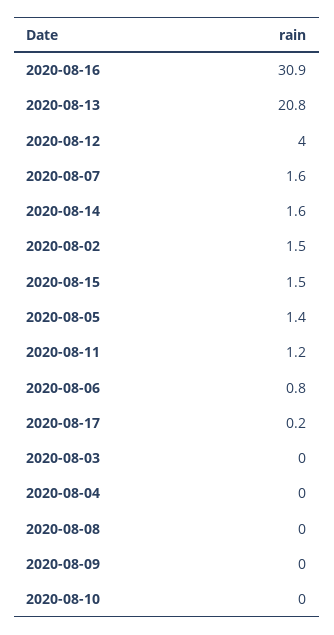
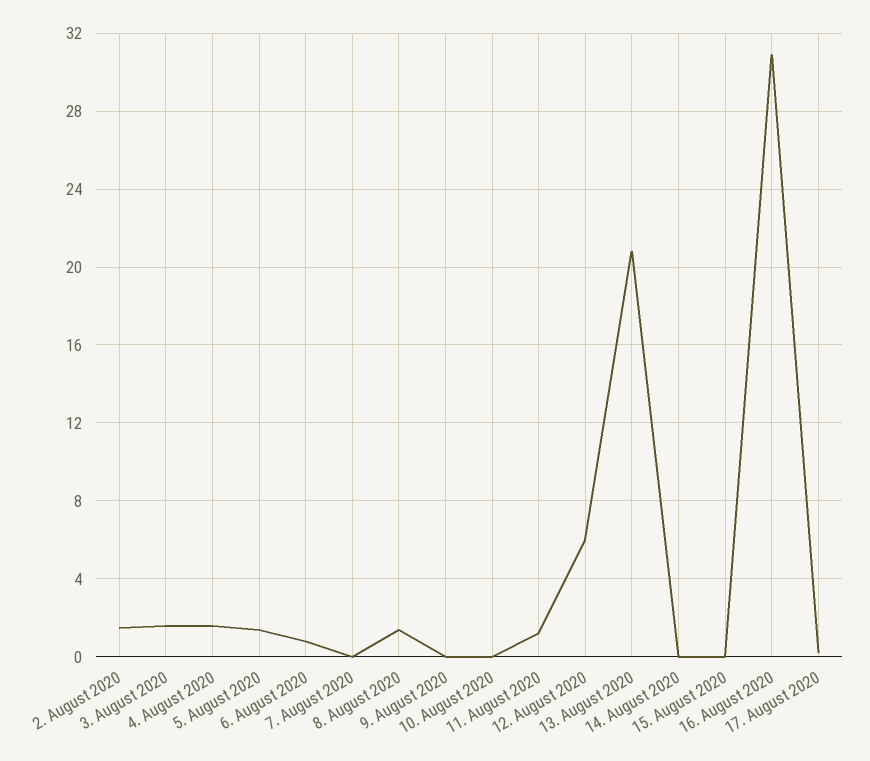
  {
    "2020-08-16": 30.9,
    "2020-08-13": 20.8,
-   "2020-08-12": 4,
+   "2020-08-12": 6,
-   "2020-08-07": 1.6,
+   "2020-08-07": 0,
-   "2020-08-14": 1.6,
+   "2020-08-14": 0,
    "2020-08-02": 1.5,
-   "2020-08-15": 1.5,
+   "2020-08-15": 0,
    "2020-08-05": 1.4,
    "2020-08-11": 1.2,
    "2020-08-06": 0.8,
    "2020-08-17": 0.2,
-   "2020-08-03": 0,
+   "2020-08-03": 1.5,
-   "2020-08-04": 0,
+   "2020-08-04": 1.5,
-   "2020-08-08": 0,
+   "2020-08-08": 1.5,
    "2020-08-09": 0,
    "2020-08-10": 0
  }

